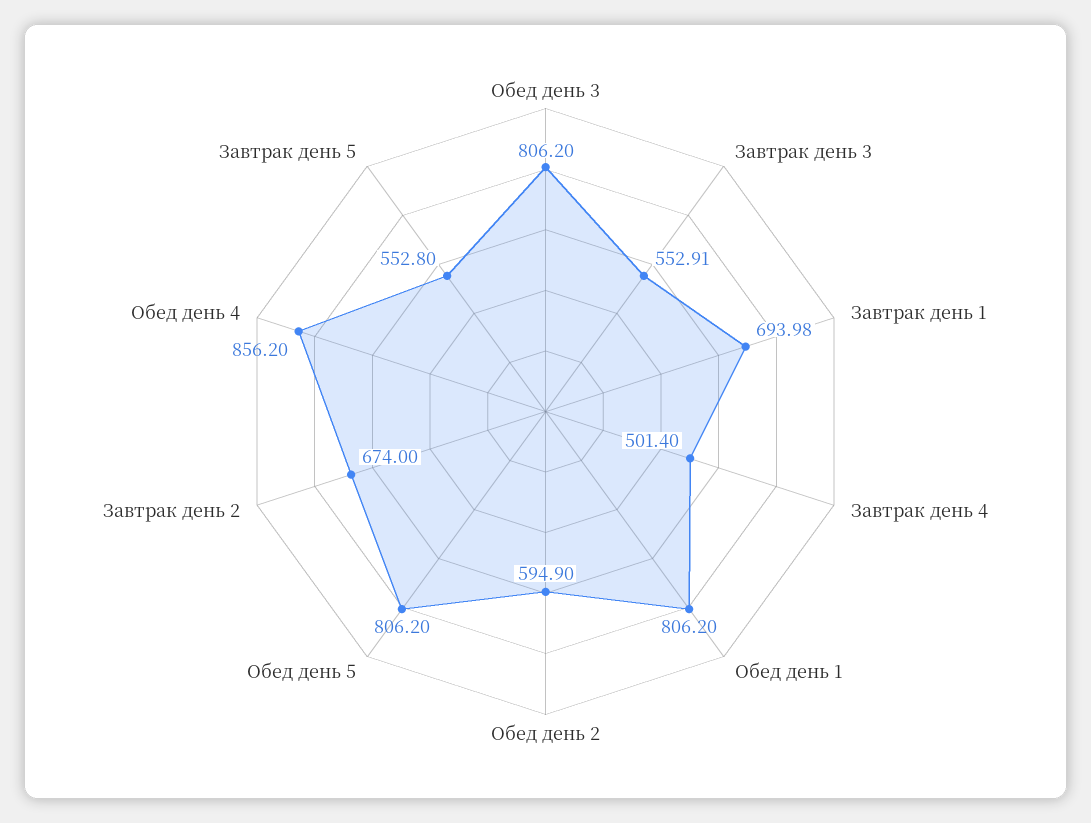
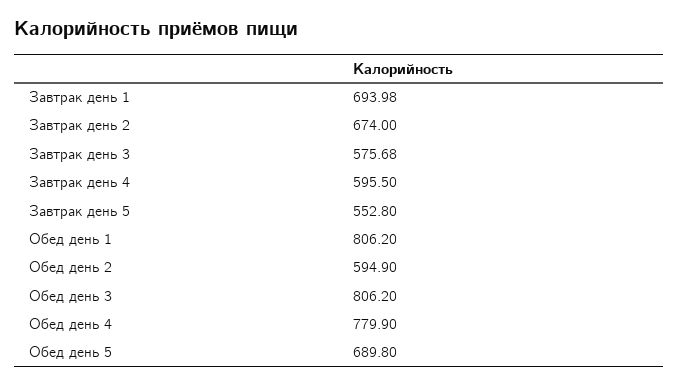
  {
    "Обед день 3": 806.2,
-   "Завтрак день 3": 552.91,
+   "Завтрак день 3": 575.68,
    "Завтрак день 1": 693.98,
-   "Завтрак день 4": 501.4,
+   "Завтрак день 4": 595.5,
    "Обед день 1": 806.2,
    "Обед день 2": 594.9,
-   "Обед день 5": 806.2,
+   "Обед день 5": 689.8,
    "Завтрак день 2": 674,
-   "Обед день 4": 856.2,
+   "Обед день 4": 779.9,
    "Завтрак день 5": 552.8
  }

